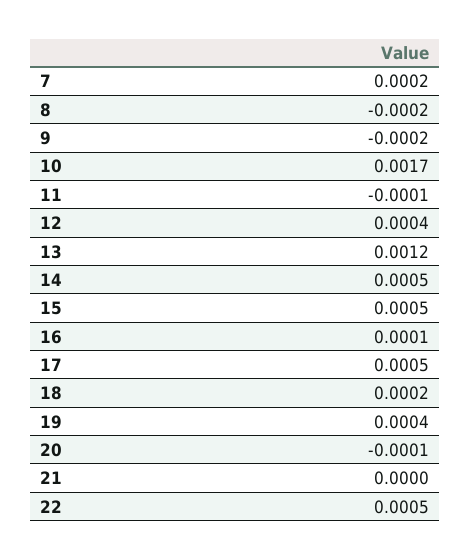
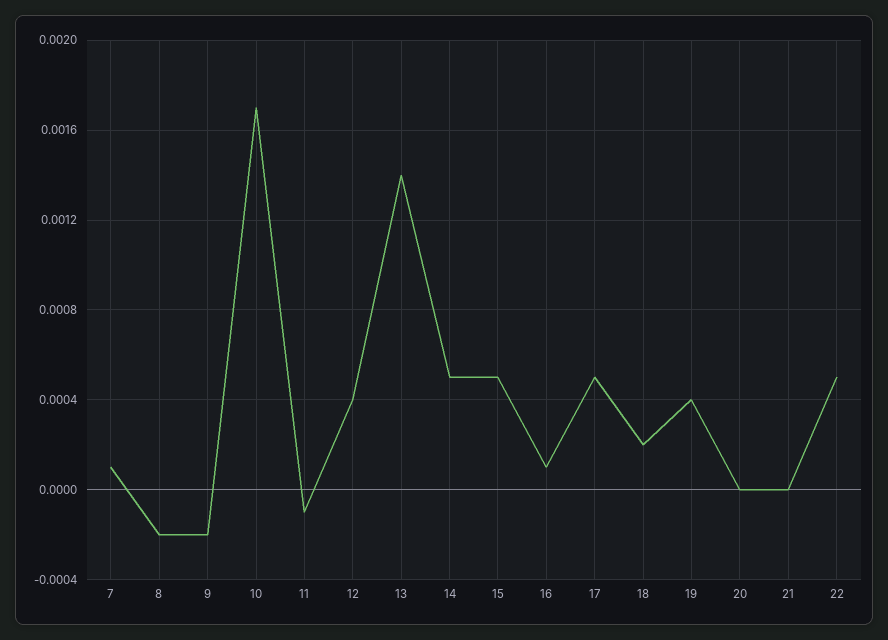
  {
-   "7": 0.0002,
+   "7": 0.0001,
    "8": -0.0002,
    "9": -0.0002,
    "10": 0.0017,
    "11": -0.0001,
    "12": 0.0004,
-   "13": 0.0012,
+   "13": 0.0014,
    "14": 0.0005,
    "15": 0.0005,
    "16": 0.0001,
    "17": 0.0005,
    "18": 0.0002,
    "19": 0.0004,
-   "20": -0.0001,
+   "20": 0,
    "21": 0,
    "22": 0.0005
  }

